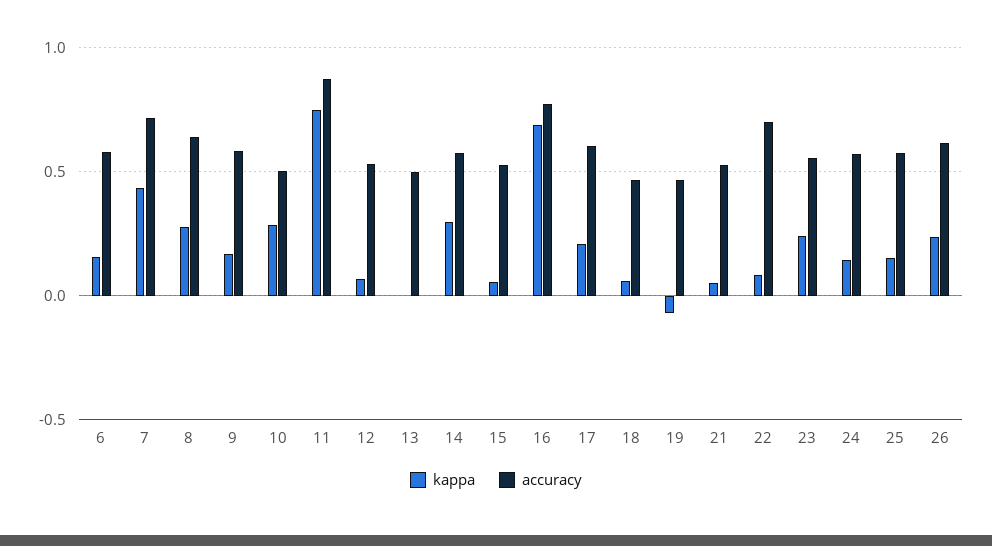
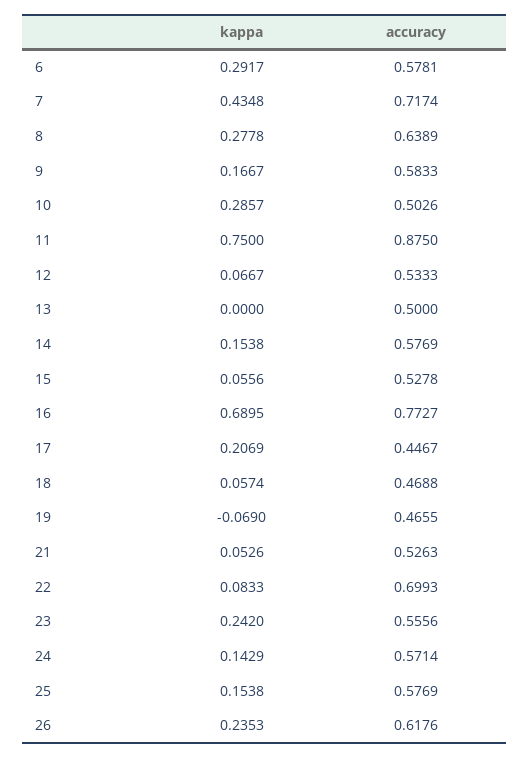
  {
    "kappa": {
-     "6": 0.15,
+     "6": 0.2917,
      "7": 0.4348,
      "8": 0.2778,
      "9": 0.1667,
      "10": 0.2857,
      "11": 0.75,
      "12": 0.0667,
      "13": 0,
-     "14": 0.3,
+     "14": 0.1538,
      "15": 0.0556,
      "16": 0.6895,
      "17": 0.2069,
      "18": 0.0574,
      "19": -0.069,
      "21": 0.0526,
      "22": 0.0833,
      "23": 0.242,
      "24": 0.1429,
      "25": 0.1538,
      "26": 0.2353
    },
    "accuracy": {
      "6": 0.5781,
      "7": 0.7174,
      "8": 0.6389,
      "9": 0.5833,
      "10": 0.5026,
      "11": 0.875,
      "12": 0.5333,
      "13": 0.5,
      "14": 0.5769,
      "15": 0.5278,
      "16": 0.7727,
-     "17": 0.6,
+     "17": 0.4467,
      "18": 0.4688,
      "19": 0.4655,
      "21": 0.5263,
      "22": 0.6993,
      "23": 0.5556,
      "24": 0.5714,
      "25": 0.5769,
      "26": 0.6176
    }
  }

